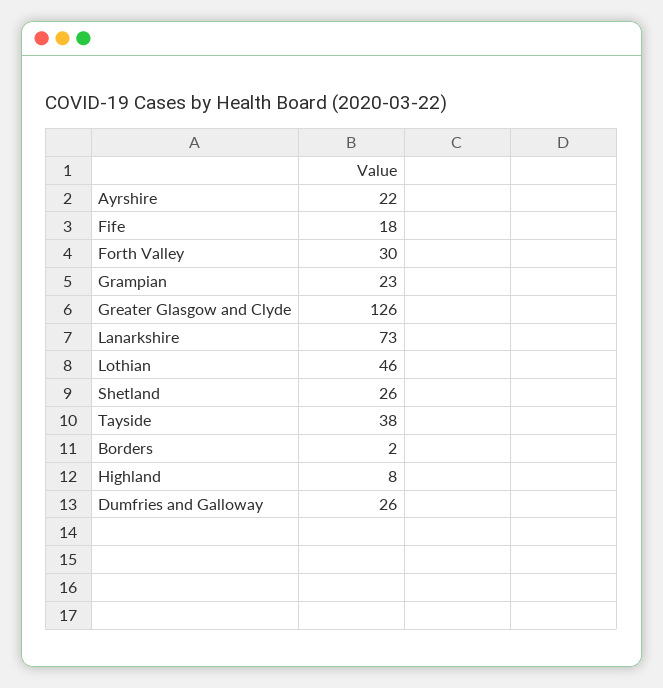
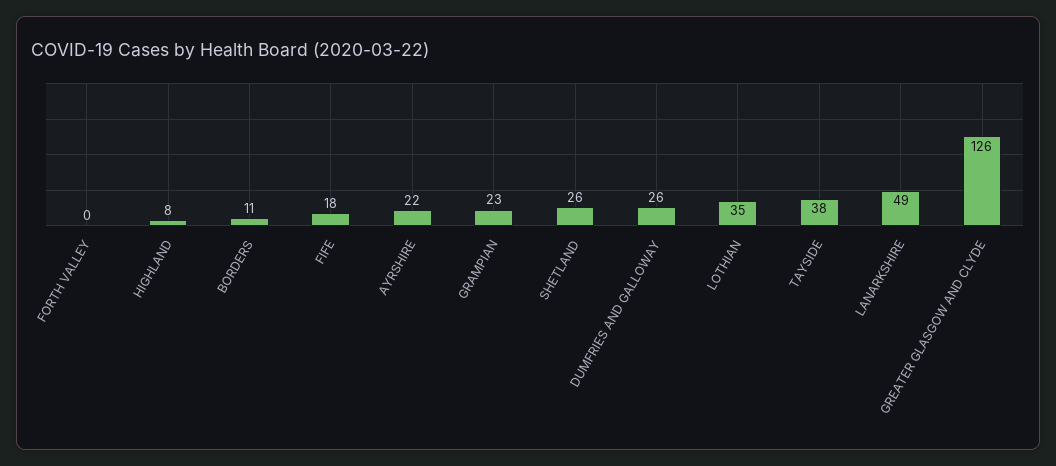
  {
    "Ayrshire": 22,
    "Fife": 18,
-   "Forth Valley": 30,
+   "Forth Valley": 0,
    "Grampian": 23,
    "Greater Glasgow and Clyde": 126,
-   "Lanarkshire": 73,
+   "Lanarkshire": 49,
-   "Lothian": 46,
+   "Lothian": 35,
    "Shetland": 26,
    "Tayside": 38,
-   "Borders": 2,
+   "Borders": 11,
    "Highland": 8,
    "Dumfries and Galloway": 26
  }

